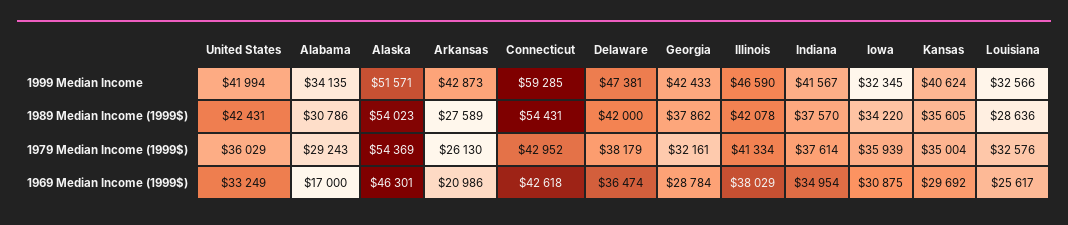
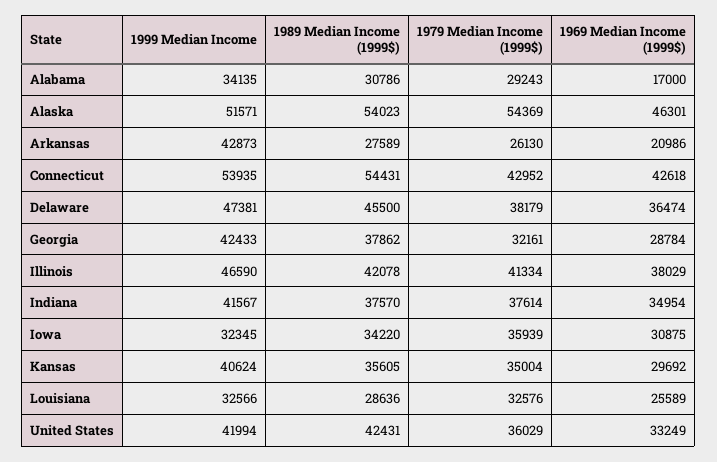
  {
    "United States": {
      "1999 Median Income": 41994,
      "1989 Median Income (1999$)": 42431,
      "1979 Median Income (1999$)": 36029,
      "1969 Median Income (1999$)": 33249
    },
    "Alabama": {
      "1999 Median Income": 34135,
      "1989 Median Income (1999$)": 30786,
      "1979 Median Income (1999$)": 29243,
      "1969 Median Income (1999$)": 17000
    },
    "Alaska": {
      "1999 Median Income": 51571,
      "1989 Median Income (1999$)": 54023,
      "1979 Median Income (1999$)": 54369,
      "1969 Median Income (1999$)": 46301
    },
    "Arkansas": {
      "1999 Median Income": 42873,
      "1989 Median Income (1999$)": 27589,
      "1979 Median Income (1999$)": 26130,
      "1969 Median Income (1999$)": 20986
    },
    "Connecticut": {
-     "1999 Median Income": 59285,
+     "1999 Median Income": 53935,
      "1989 Median Income (1999$)": 54431,
      "1979 Median Income (1999$)": 42952,
      "1969 Median Income (1999$)": 42618
    },
    "Delaware": {
      "1999 Median Income": 47381,
-     "1989 Median Income (1999$)": 42000,
+     "1989 Median Income (1999$)": 45500,
      "1979 Median Income (1999$)": 38179,
      "1969 Median Income (1999$)": 36474
    },
    "Georgia": {
      "1999 Median Income": 42433,
      "1989 Median Income (1999$)": 37862,
      "1979 Median Income (1999$)": 32161,
      "1969 Median Income (1999$)": 28784
    },
    "Illinois": {
      "1999 Median Income": 46590,
      "1989 Median Income (1999$)": 42078,
      "1979 Median Income (1999$)": 41334,
      "1969 Median Income (1999$)": 38029
    },
    "Indiana": {
      "1999 Median Income": 41567,
      "1989 Median Income (1999$)": 37570,
      "1979 Median Income (1999$)": 37614,
      "1969 Median Income (1999$)": 34954
    },
    "Iowa": {
      "1999 Median Income": 32345,
      "1989 Median Income (1999$)": 34220,
      "1979 Median Income (1999$)": 35939,
      "1969 Median Income (1999$)": 30875
    },
    "Kansas": {
      "1999 Median Income": 40624,
      "1989 Median Income (1999$)": 35605,
      "1979 Median Income (1999$)": 35004,
      "1969 Median Income (1999$)": 29692
    },
    "Louisiana": {
      "1999 Median Income": 32566,
      "1989 Median Income (1999$)": 28636,
      "1979 Median Income (1999$)": 32576,
-     "1969 Median Income (1999$)": 25617
+     "1969 Median Income (1999$)": 25589
    }
  }

